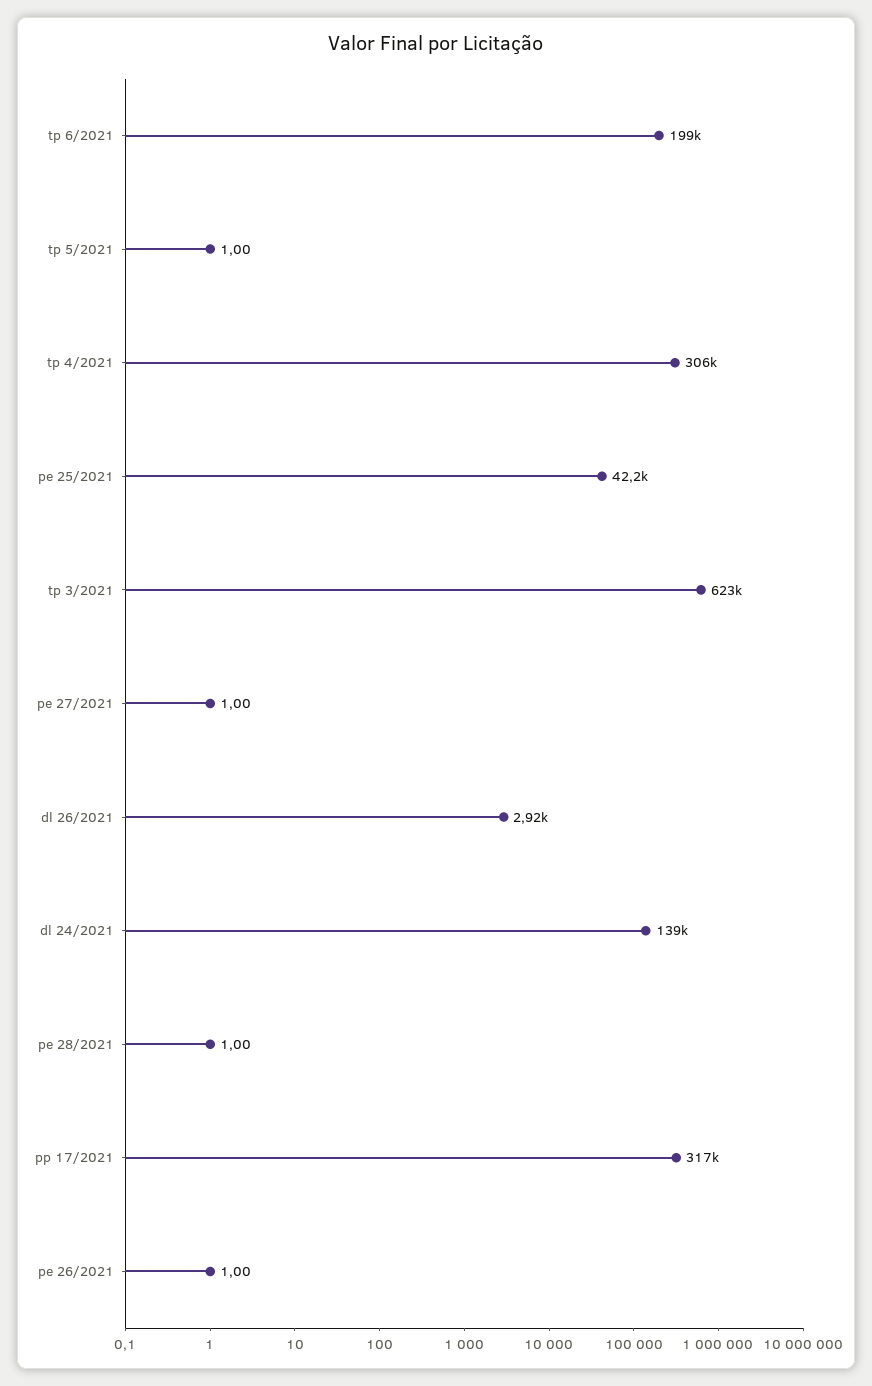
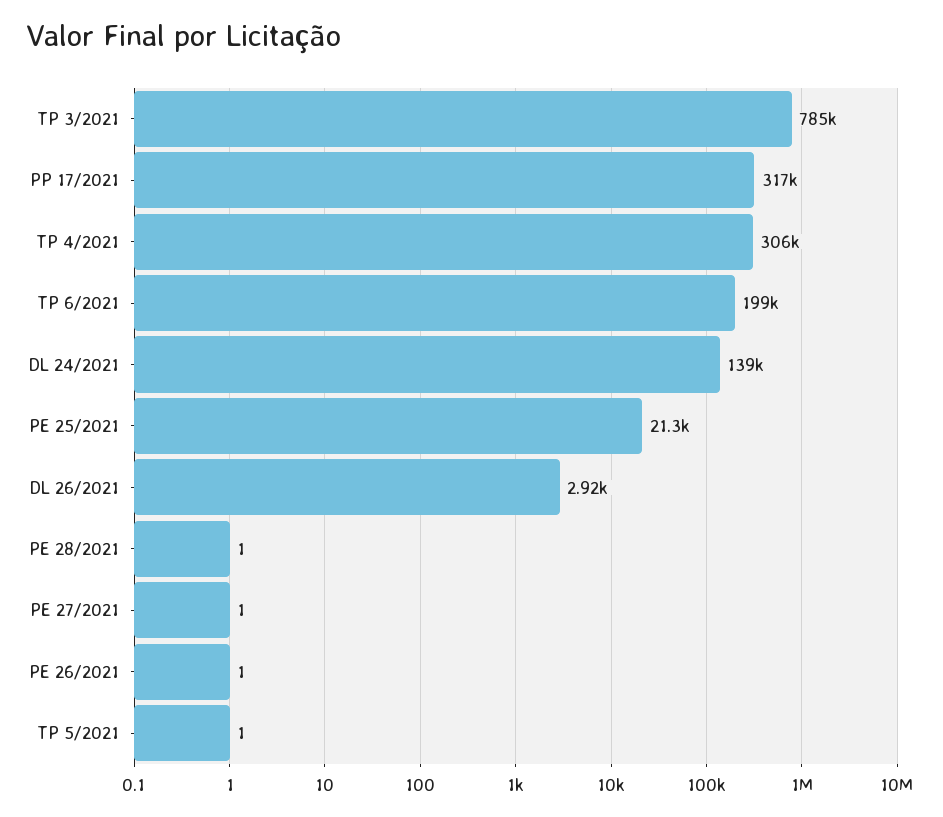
  {
    "tp 6/2021": 199000,
    "tp 5/2021": 1,
    "tp 4/2021": 306000,
-   "pe 25/2021": 42200,
+   "pe 25/2021": 21300,
-   "tp 3/2021": 623000,
+   "tp 3/2021": 785000,
    "pe 27/2021": 1,
    "dl 26/2021": 2920,
    "dl 24/2021": 139000,
    "pe 28/2021": 1,
    "pp 17/2021": 317000,
    "pe 26/2021": 1
  }

